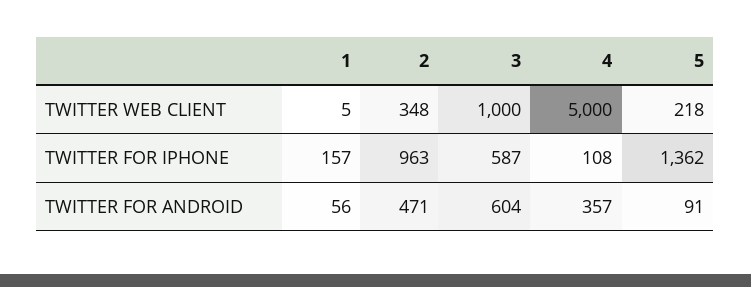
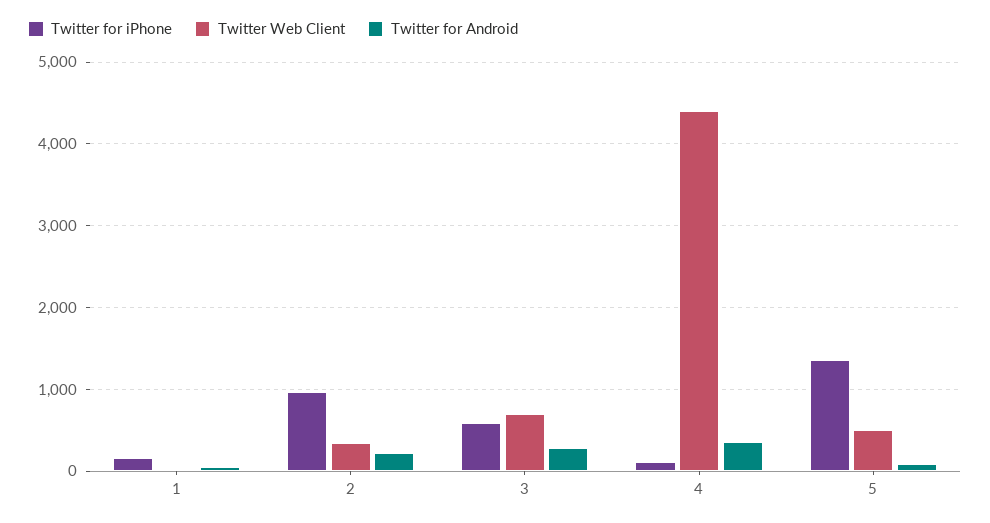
  {
    "TWITTER WEB CLIENT": {
      "1": 5,
      "2": 348,
-     "3": 1000,
+     "3": 700,
-     "4": 5000,
+     "4": 4400,
-     "5": 218
+     "5": 500
    },
    "TWITTER FOR IPHONE": {
      "1": 157,
      "2": 963,
      "3": 587,
      "4": 108,
      "5": 1362
    },
    "TWITTER FOR ANDROID": {
      "1": 56,
-     "2": 471,
+     "2": 200,
-     "3": 604,
+     "3": 300,
      "4": 357,
      "5": 91
    }
  }

